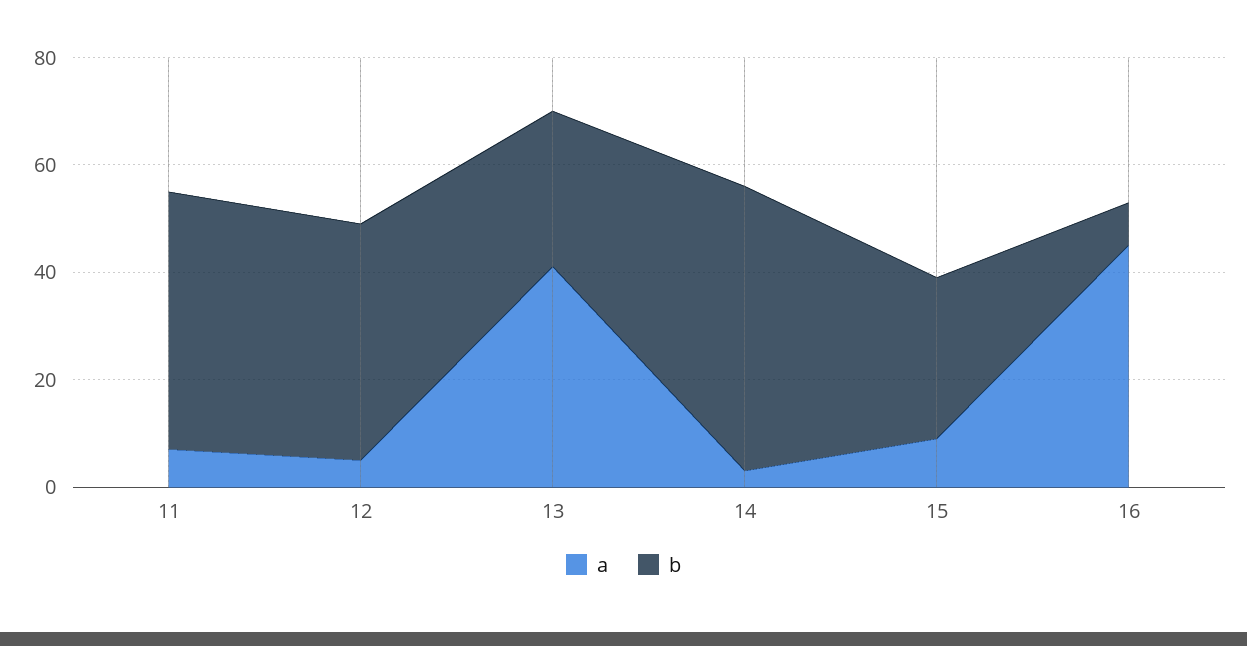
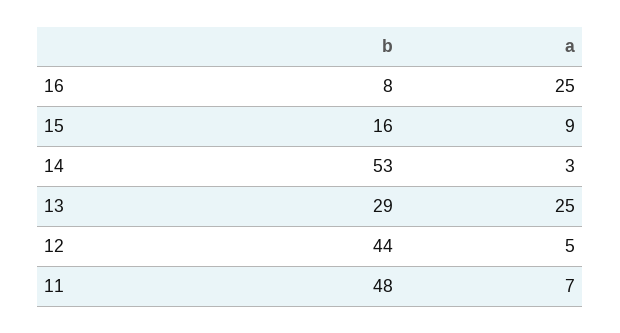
  {
    "a": {
      "11": 7,
      "12": 5,
-     "13": 40,
+     "13": 25,
      "14": 3,
      "15": 9,
-     "16": 45
+     "16": 25
    },
    "b": {
      "11": 48,
      "12": 44,
      "13": 29,
      "14": 53,
-     "15": 30,
+     "15": 16,
      "16": 8
    }
  }

